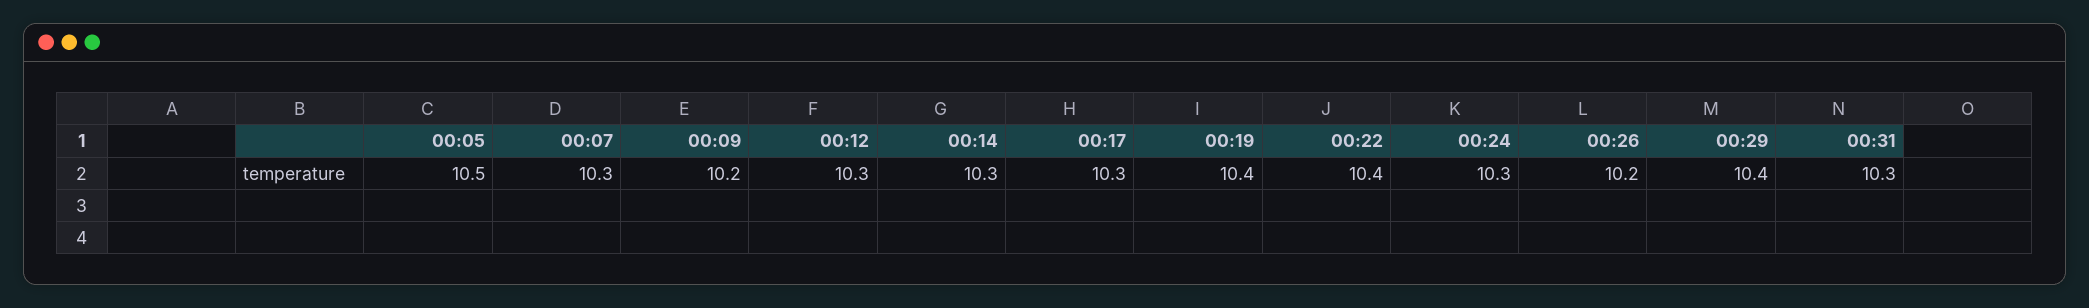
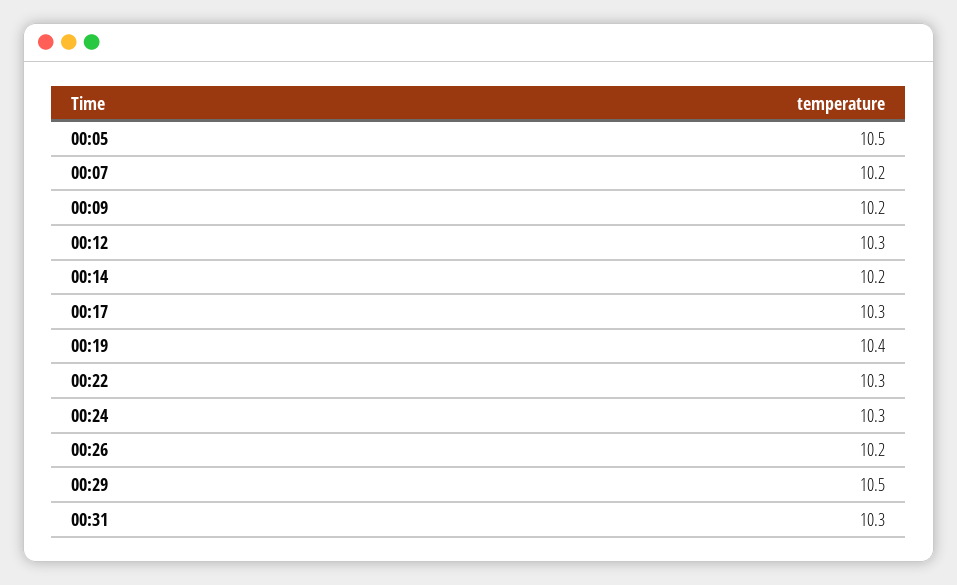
  {
    "00:05": 10.5,
-   "00:07": 10.3,
+   "00:07": 10.2,
    "00:09": 10.2,
    "00:12": 10.3,
-   "00:14": 10.3,
+   "00:14": 10.2,
    "00:17": 10.3,
    "00:19": 10.4,
-   "00:22": 10.4,
+   "00:22": 10.3,
    "00:24": 10.3,
    "00:26": 10.2,
-   "00:29": 10.4,
+   "00:29": 10.5,
    "00:31": 10.3
  }

